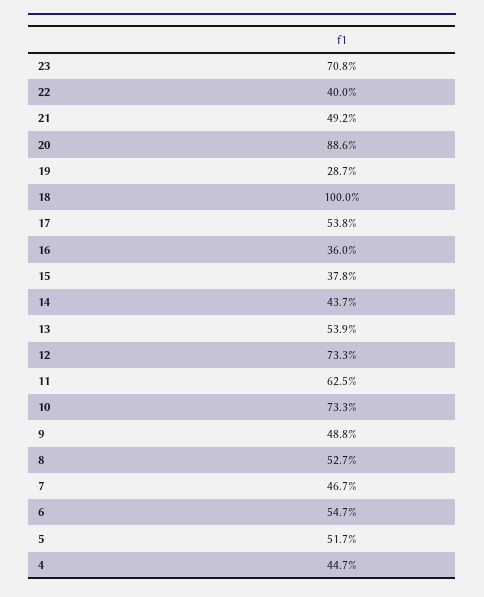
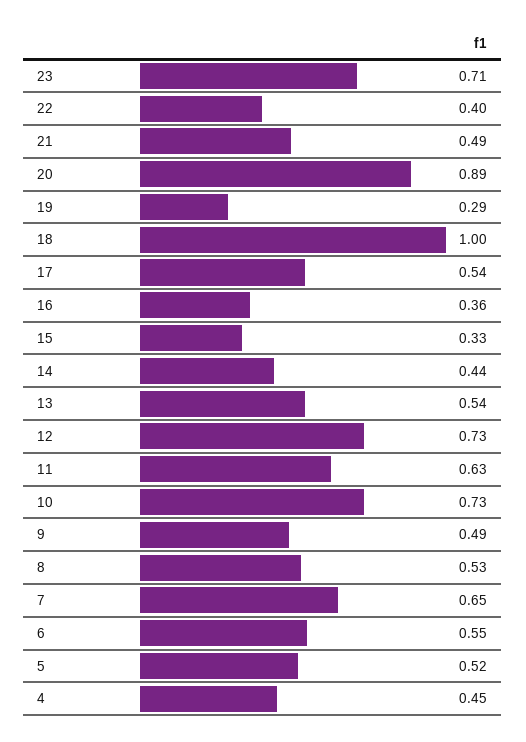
  {
    "23": 0.708,
    "22": 0.4,
    "21": 0.492,
    "20": 0.886,
    "19": 0.287,
    "18": 1,
    "17": 0.538,
    "16": 0.36,
-   "15": 0.378,
+   "15": 0.33,
    "14": 0.437,
    "13": 0.539,
    "12": 0.733,
    "11": 0.625,
    "10": 0.733,
    "9": 0.488,
    "8": 0.527,
-   "7": 0.467,
+   "7": 0.65,
    "6": 0.547,
    "5": 0.517,
    "4": 0.447
  }

